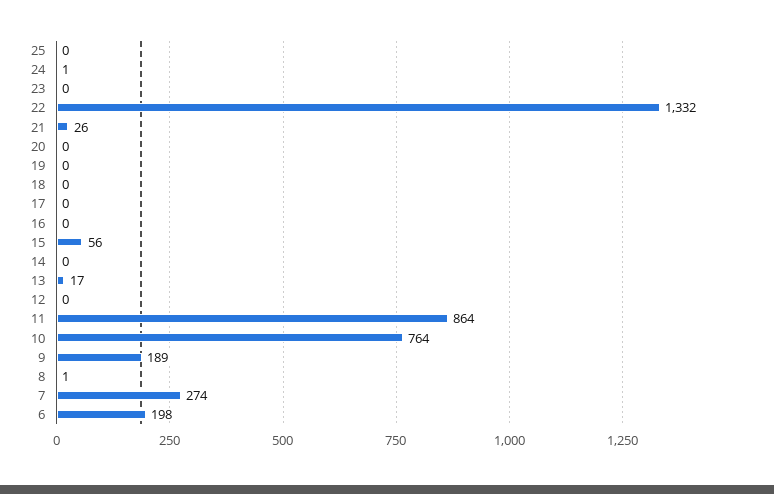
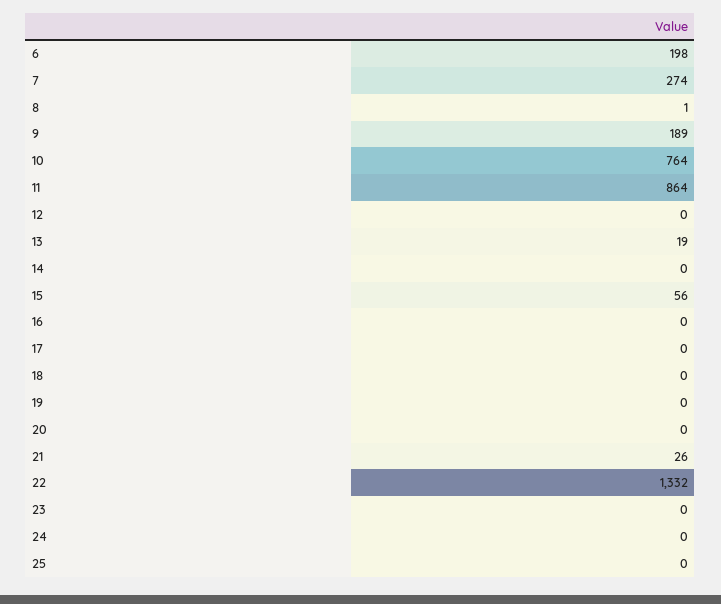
  {
    "25": 0,
-   "24": 1,
+   "24": 0,
    "23": 0,
    "22": 1332,
    "21": 26,
    "20": 0,
    "19": 0,
    "18": 0,
    "17": 0,
    "16": 0,
    "15": 56,
    "14": 0,
-   "13": 17,
+   "13": 19,
    "12": 0,
    "11": 864,
    "10": 764,
    "9": 189,
    "8": 1,
    "7": 274,
    "6": 198
  }

